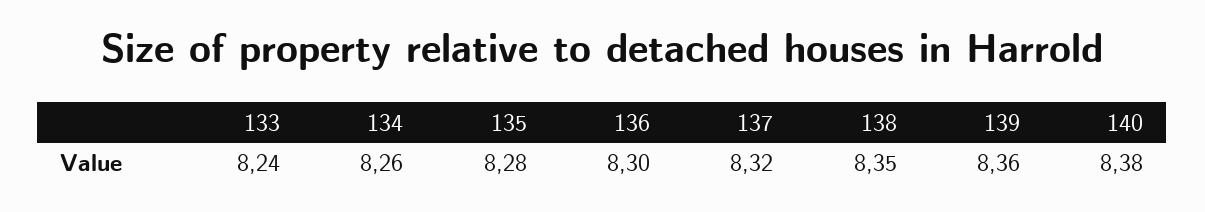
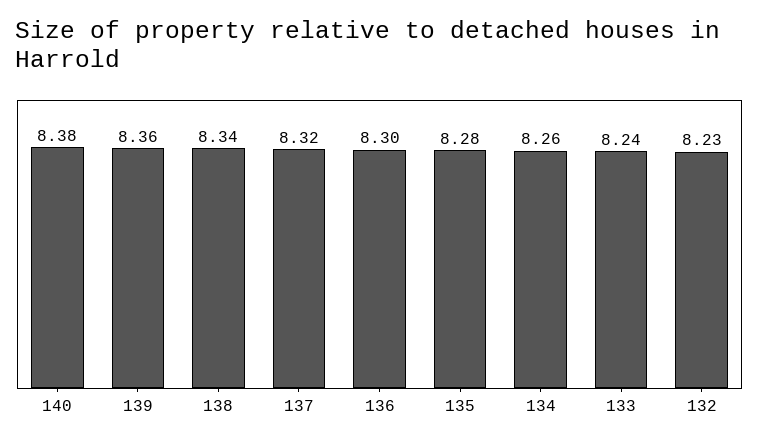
  {
    "133": 8.24,
    "134": 8.26,
    "135": 8.28,
    "136": 8.3,
    "137": 8.32,
-   "138": 8.35,
+   "138": 8.34,
    "139": 8.36,
-   "140": 8.38
+   "140": 8.38,
+   "132": 8.23
  }

